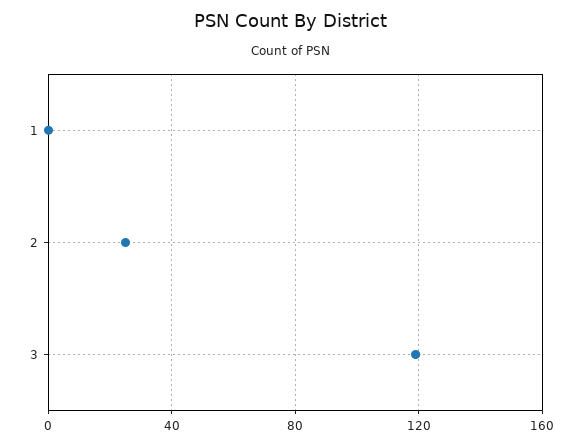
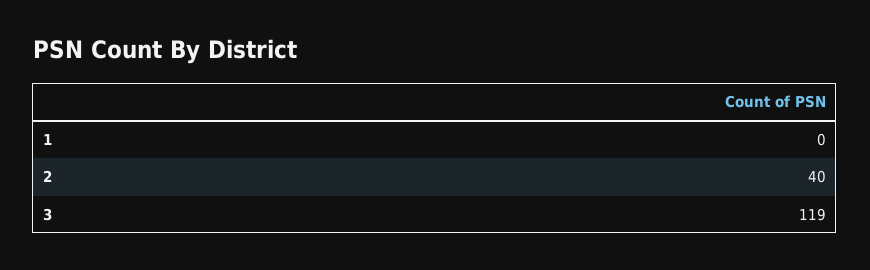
  {
    "1": 0,
-   "2": 25,
+   "2": 40,
    "3": 119
  }

